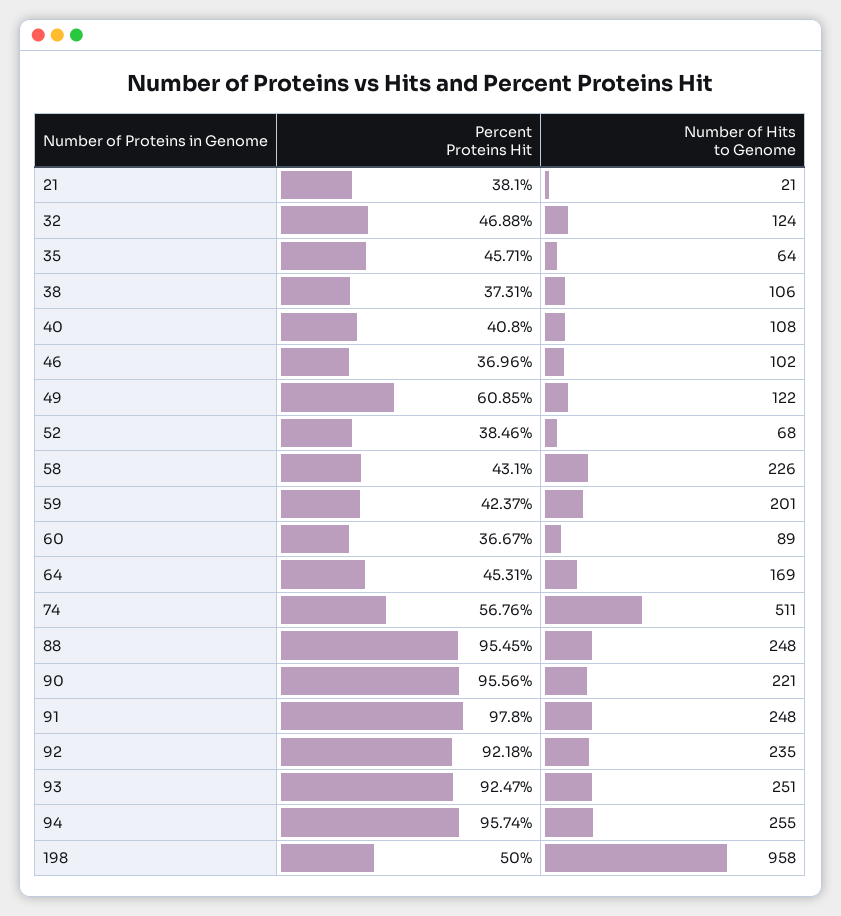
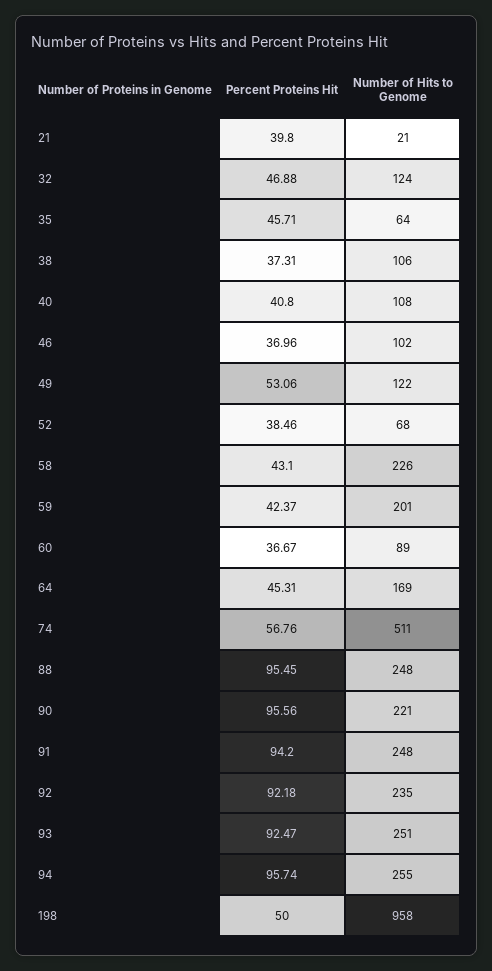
  {
    "Percent Proteins Hit": {
-     "21": 38.1,
+     "21": 39.8,
      "32": 46.88,
      "35": 45.71,
      "38": 37.31,
      "40": 40.8,
      "46": 36.96,
-     "49": 60.85,
+     "49": 53.06,
      "52": 38.46,
      "58": 43.1,
      "59": 42.37,
      "60": 36.67,
      "64": 45.31,
      "74": 56.76,
      "88": 95.45,
      "90": 95.56,
-     "91": 97.8,
+     "91": 94.2,
      "92": 92.18,
      "93": 92.47,
      "94": 95.74,
      "198": 50
    },
    "Number of Hits to Genome": {
      "21": 21,
      "32": 124,
      "35": 64,
      "38": 106,
      "40": 108,
      "46": 102,
      "49": 122,
      "52": 68,
      "58": 226,
      "59": 201,
      "60": 89,
      "64": 169,
      "74": 511,
      "88": 248,
      "90": 221,
      "91": 248,
      "92": 235,
      "93": 251,
      "94": 255,
      "198": 958
    }
  }

